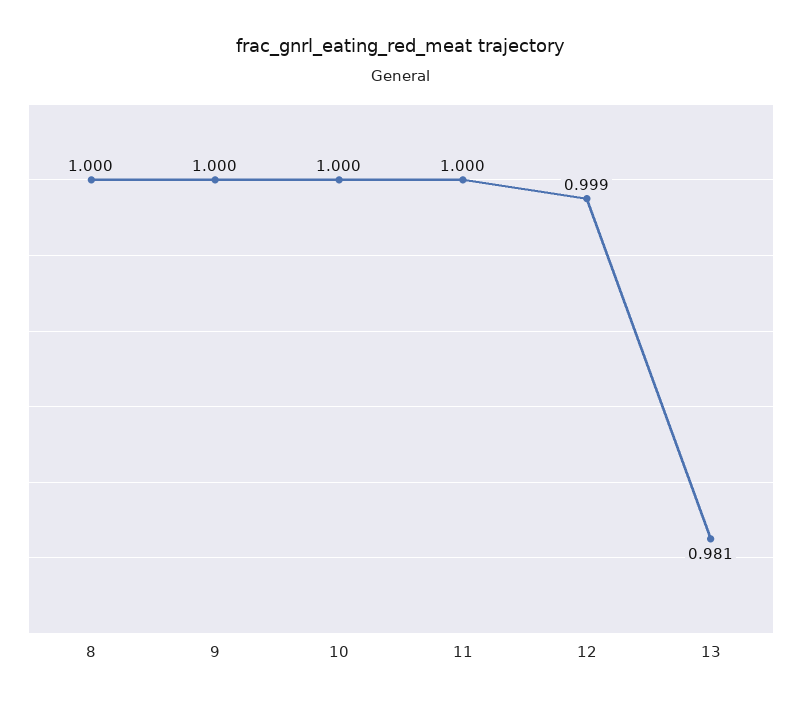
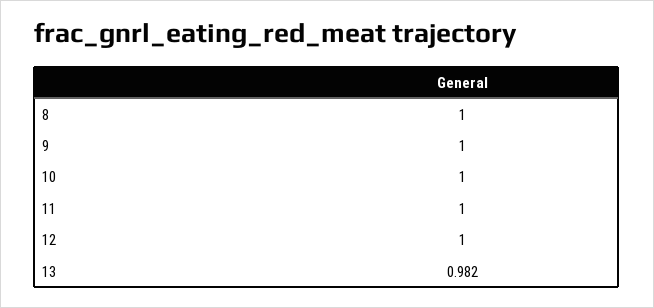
  {
    "8": 1,
    "9": 1,
    "10": 1,
    "11": 1,
-   "12": 0.999,
+   "12": 1,
-   "13": 0.981
+   "13": 0.982
  }

